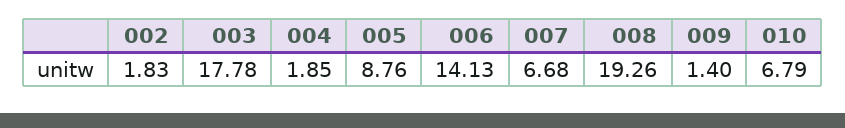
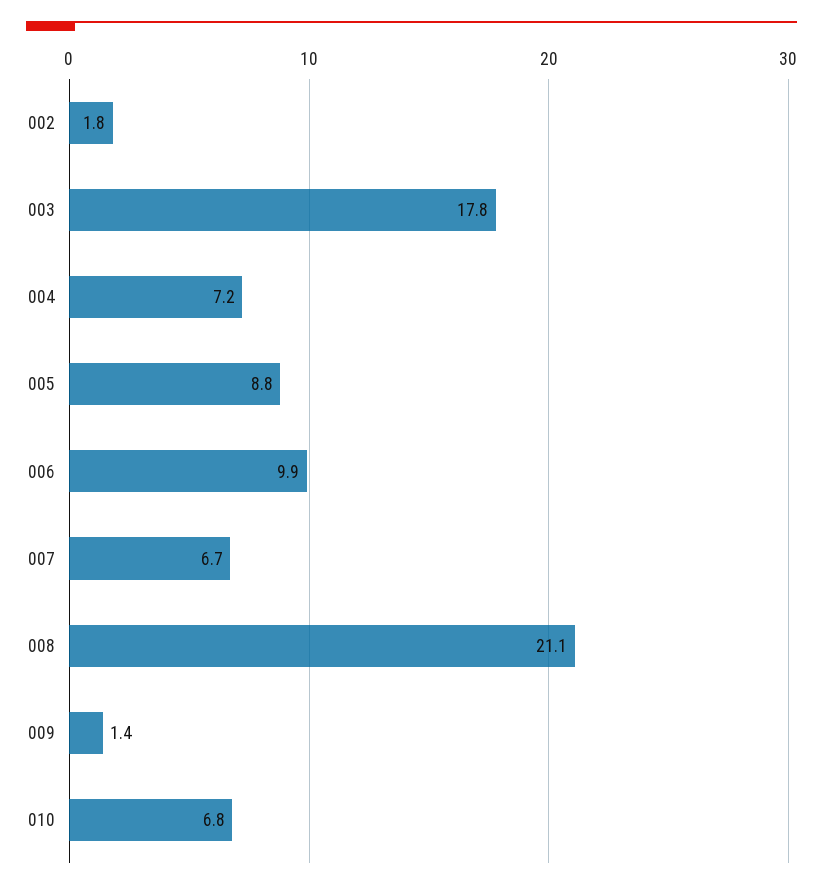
  {
    "002": 1.83,
    "003": 17.78,
-   "004": 1.85,
+   "004": 7.2,
    "005": 8.76,
-   "006": 14.13,
+   "006": 9.9,
    "007": 6.68,
-   "008": 19.26,
+   "008": 21.1,
    "009": 1.4,
    "010": 6.79
  }

